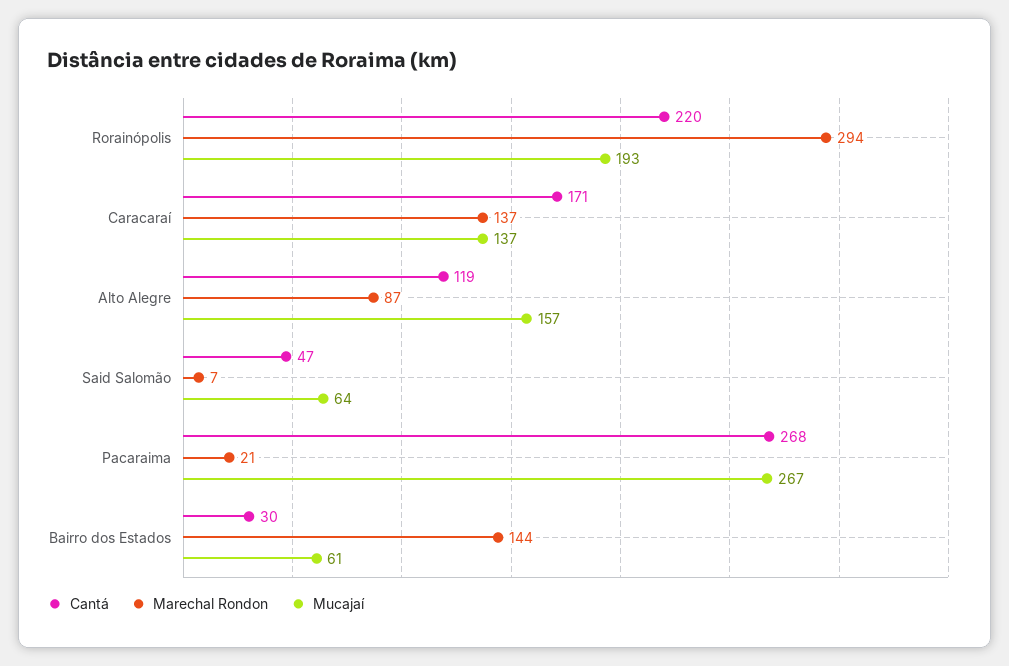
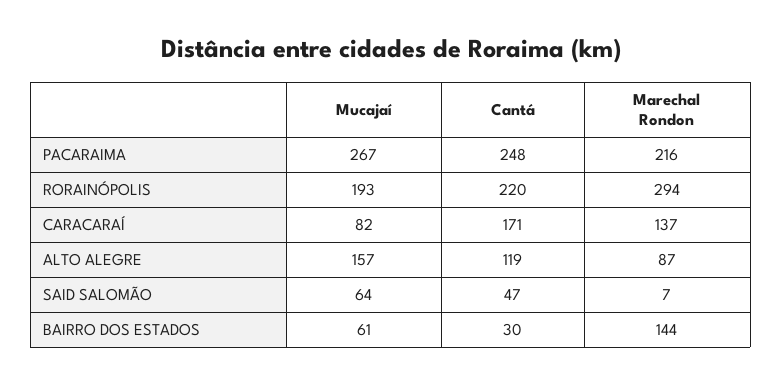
  {
    "Cantá": {
      "Rorainópolis": 220,
      "Caracaraí": 171,
      "Alto Alegre": 119,
      "Said Salomão": 47,
-     "Pacaraima": 268,
+     "Pacaraima": 248,
      "Bairro dos Estados": 30
    },
    "Marechal Rondon": {
      "Rorainópolis": 294,
      "Caracaraí": 137,
      "Alto Alegre": 87,
      "Said Salomão": 7,
-     "Pacaraima": 21,
+     "Pacaraima": 216,
      "Bairro dos Estados": 144
    },
    "Mucajaí": {
      "Rorainópolis": 193,
-     "Caracaraí": 137,
+     "Caracaraí": 82,
      "Alto Alegre": 157,
      "Said Salomão": 64,
      "Pacaraima": 267,
      "Bairro dos Estados": 61
    }
  }

